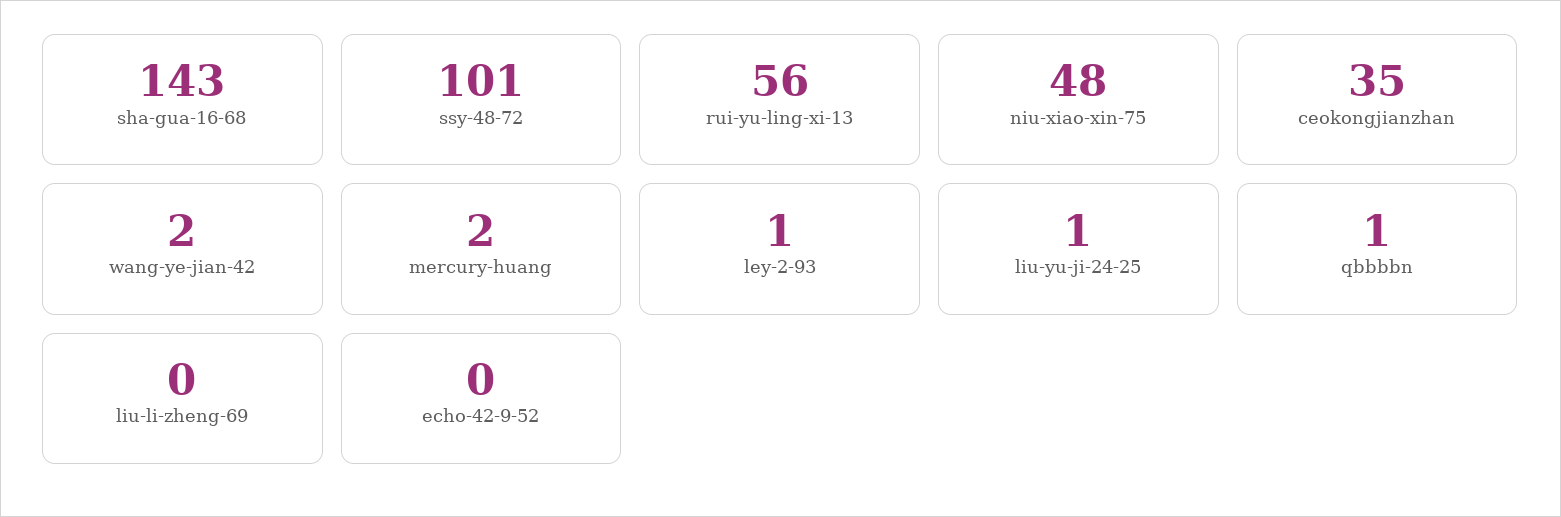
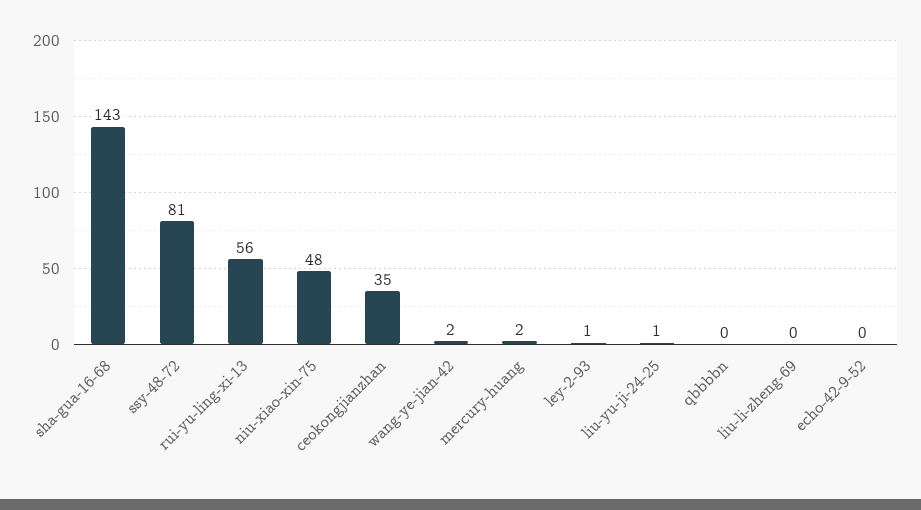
  {
    "sha-gua-16-68": 143,
-   "ssy-48-72": 101,
+   "ssy-48-72": 81,
    "rui-yu-ling-xi-13": 56,
    "niu-xiao-xin-75": 48,
    "ceokongjianzhan": 35,
    "wang-ye-jian-42": 2,
    "mercury-huang": 2,
    "ley-2-93": 1,
    "liu-yu-ji-24-25": 1,
-   "qbbbbn": 1,
+   "qbbbbn": 0,
    "liu-li-zheng-69": 0,
    "echo-42-9-52": 0
  }

